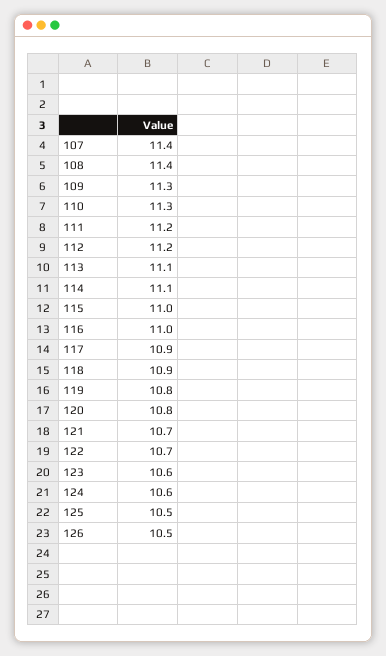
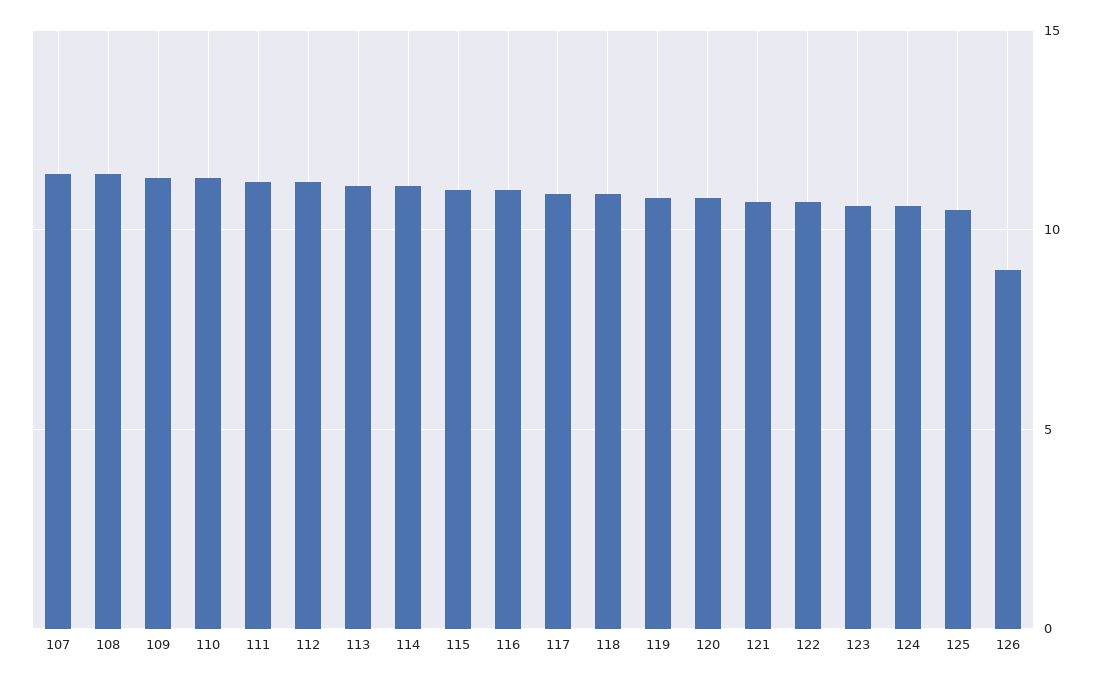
  {
    "107": 11.4,
    "108": 11.4,
    "109": 11.3,
    "110": 11.3,
    "111": 11.2,
    "112": 11.2,
    "113": 11.1,
    "114": 11.1,
    "115": 11,
    "116": 11,
    "117": 10.9,
    "118": 10.9,
    "119": 10.8,
    "120": 10.8,
    "121": 10.7,
    "122": 10.7,
    "123": 10.6,
    "124": 10.6,
    "125": 10.5,
-   "126": 10.5
+   "126": 9
  }

